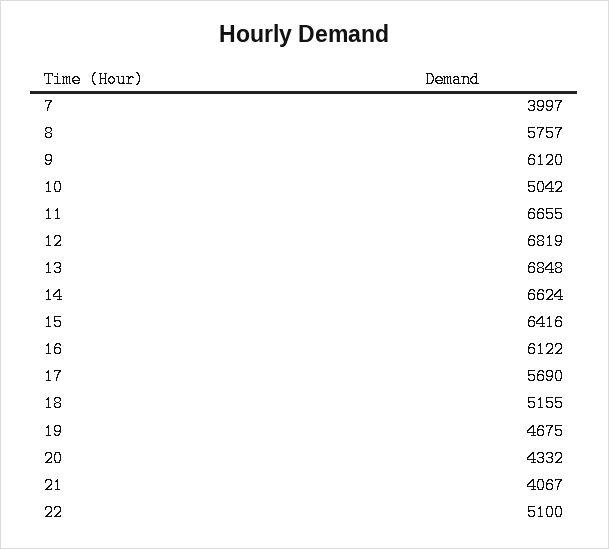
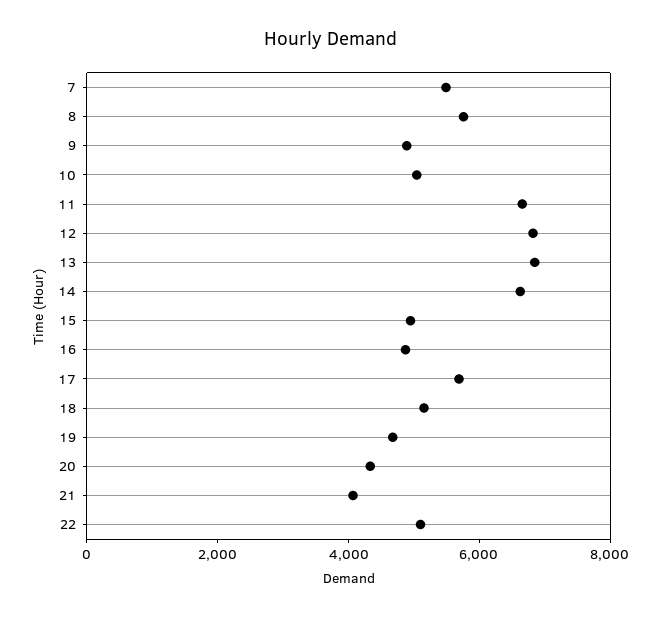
  {
-   "7": 3997,
+   "7": 5500,
    "8": 5757,
-   "9": 6120,
+   "9": 5000,
    "10": 5042,
    "11": 6655,
    "12": 6819,
    "13": 6848,
    "14": 6624,
-   "15": 6416,
+   "15": 5000,
-   "16": 6122,
+   "16": 5000,
    "17": 5690,
    "18": 5155,
    "19": 4675,
    "20": 4332,
    "21": 4067,
    "22": 5100
  }

